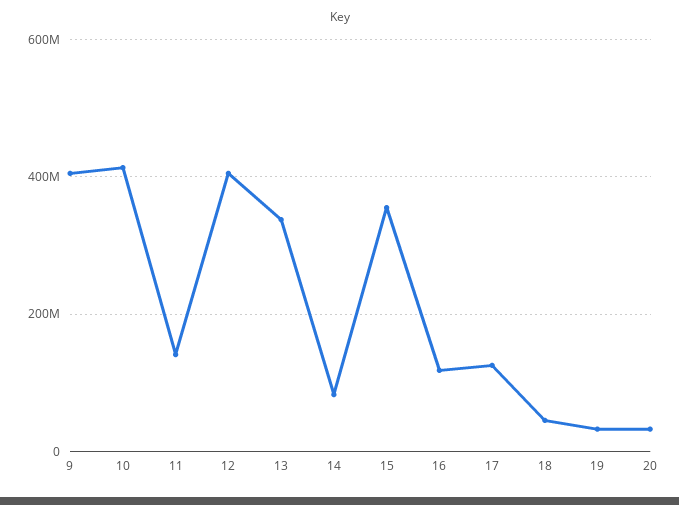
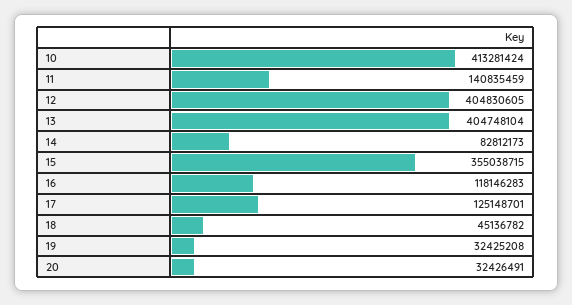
  {
-   "9": 400000000,
    "10": 413281424,
    "11": 140835459,
    "12": 404830605,
-   "13": 340000000,
+   "13": 404748104,
    "14": 82812173,
    "15": 355038715,
    "16": 118146283,
    "17": 125148701,
    "18": 45136782,
    "19": 32425208,
    "20": 32426491
  }

